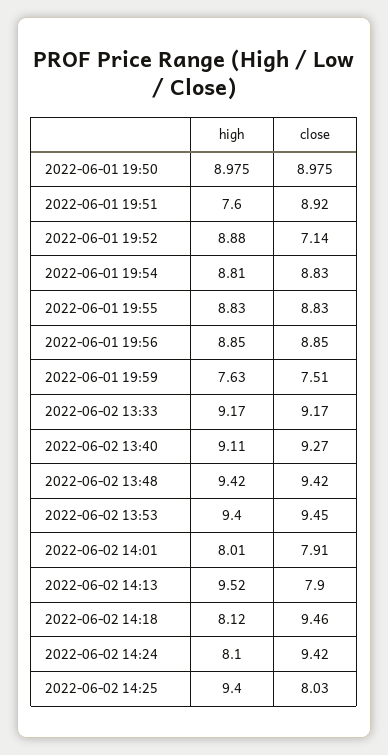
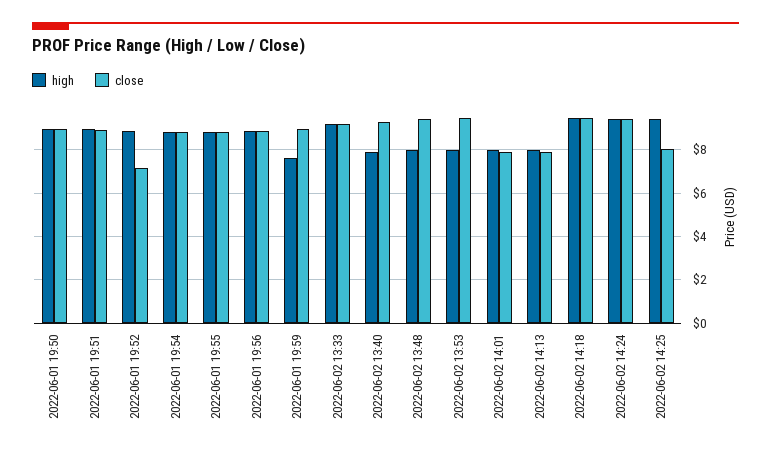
  {
    "high": {
      "2022-06-01 19:50": 8.975,
-     "2022-06-01 19:51": 7.6,
+     "2022-06-01 19:51": 9,
      "2022-06-01 19:52": 8.88,
      "2022-06-01 19:54": 8.81,
      "2022-06-01 19:55": 8.83,
      "2022-06-01 19:56": 8.85,
      "2022-06-01 19:59": 7.63,
      "2022-06-02 13:33": 9.17,
-     "2022-06-02 13:40": 9.11,
+     "2022-06-02 13:40": 8,
-     "2022-06-02 13:48": 9.42,
+     "2022-06-02 13:48": 8,
-     "2022-06-02 13:53": 9.4,
+     "2022-06-02 13:53": 8,
      "2022-06-02 14:01": 8.01,
-     "2022-06-02 14:13": 9.52,
+     "2022-06-02 14:13": 8,
-     "2022-06-02 14:18": 8.12,
+     "2022-06-02 14:18": 9.5,
-     "2022-06-02 14:24": 8.1,
+     "2022-06-02 14:24": 9.5,
      "2022-06-02 14:25": 9.4
    },
    "close": {
      "2022-06-01 19:50": 8.975,
      "2022-06-01 19:51": 8.92,
      "2022-06-01 19:52": 7.14,
      "2022-06-01 19:54": 8.83,
      "2022-06-01 19:55": 8.83,
      "2022-06-01 19:56": 8.85,
-     "2022-06-01 19:59": 7.51,
+     "2022-06-01 19:59": 9,
      "2022-06-02 13:33": 9.17,
      "2022-06-02 13:40": 9.27,
      "2022-06-02 13:48": 9.42,
      "2022-06-02 13:53": 9.45,
      "2022-06-02 14:01": 7.91,
      "2022-06-02 14:13": 7.9,
      "2022-06-02 14:18": 9.46,
      "2022-06-02 14:24": 9.42,
      "2022-06-02 14:25": 8.03
    }
  }

